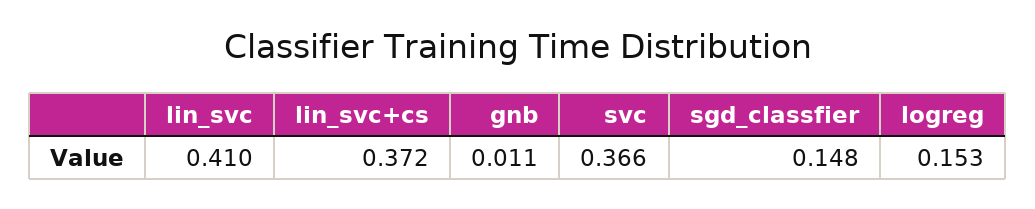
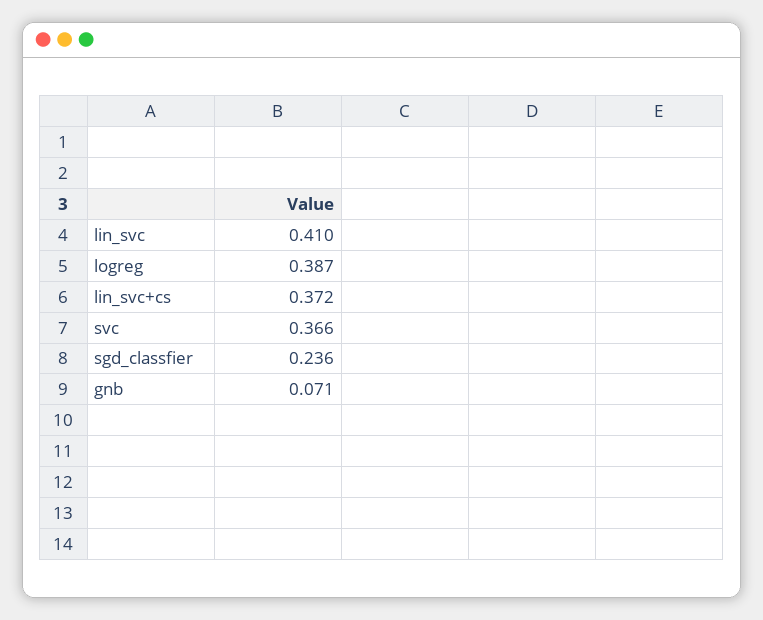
  {
    "lin_svc": 0.41,
    "lin_svc+cs": 0.372,
-   "gnb": 0.011,
+   "gnb": 0.071,
    "svc": 0.366,
-   "sgd_classfier": 0.148,
+   "sgd_classfier": 0.236,
-   "logreg": 0.153
+   "logreg": 0.387
  }

